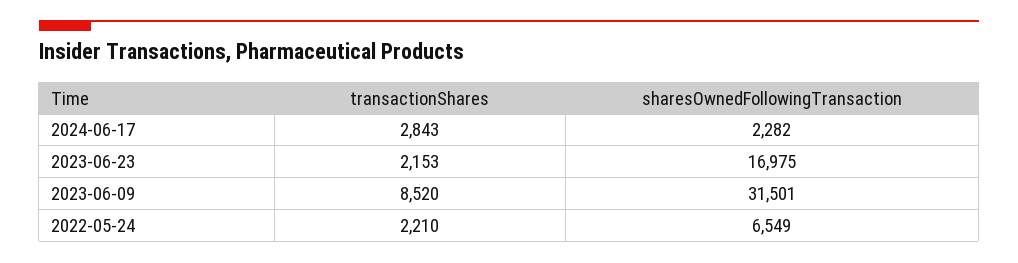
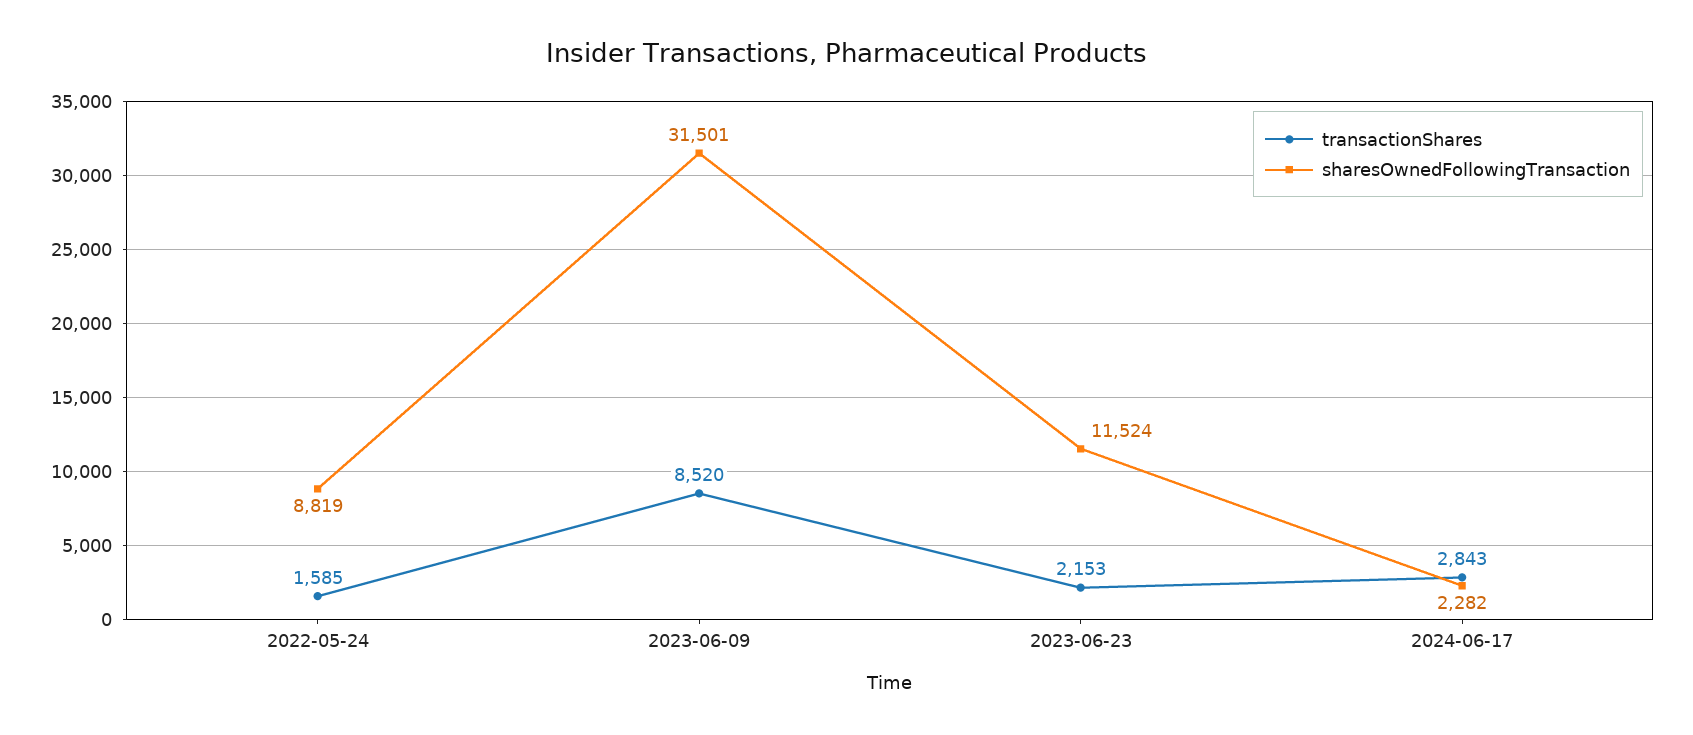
  {
    "transactionShares": {
      "2024-06-17": 2843,
      "2023-06-23": 2153,
      "2023-06-09": 8520,
-     "2022-05-24": 2210
+     "2022-05-24": 1585
    },
    "sharesOwnedFollowingTransaction": {
      "2024-06-17": 2282,
-     "2023-06-23": 16975,
+     "2023-06-23": 11524,
      "2023-06-09": 31501,
-     "2022-05-24": 6549
+     "2022-05-24": 8819
    }
  }

